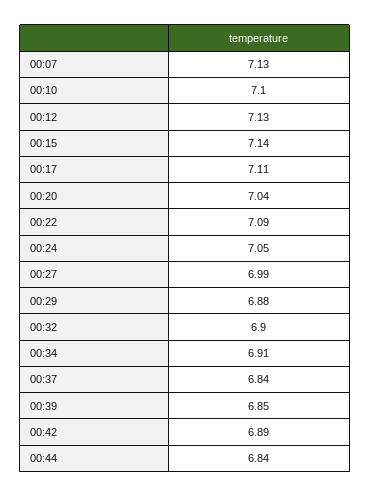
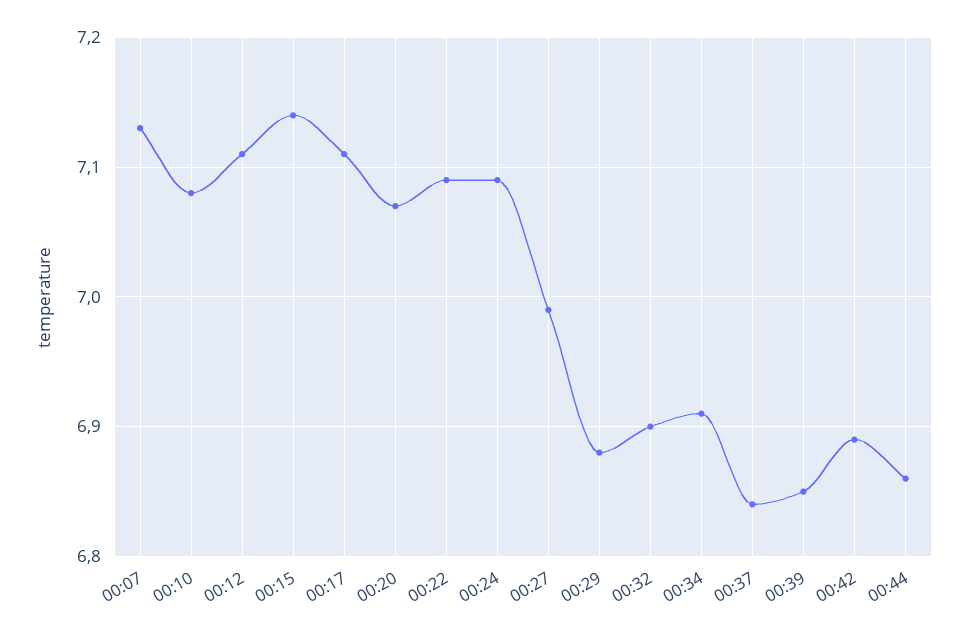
  {
    "00:07": 7.13,
-   "00:10": 7.1,
+   "00:10": 7.08,
-   "00:12": 7.13,
+   "00:12": 7.11,
    "00:15": 7.14,
    "00:17": 7.11,
-   "00:20": 7.04,
+   "00:20": 7.07,
    "00:22": 7.09,
-   "00:24": 7.05,
+   "00:24": 7.09,
    "00:27": 6.99,
    "00:29": 6.88,
    "00:32": 6.9,
    "00:34": 6.91,
    "00:37": 6.84,
    "00:39": 6.85,
    "00:42": 6.89,
-   "00:44": 6.84
+   "00:44": 6.86
  }

